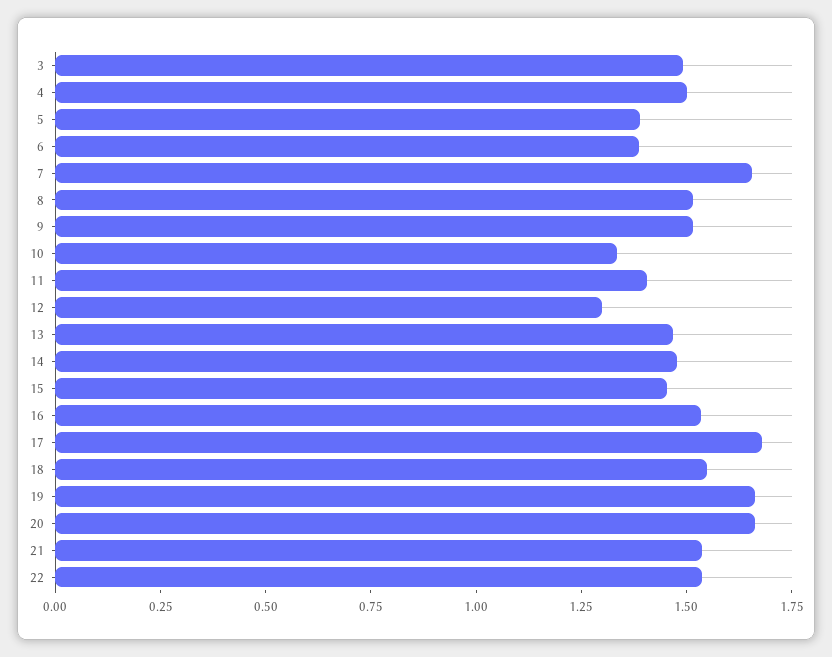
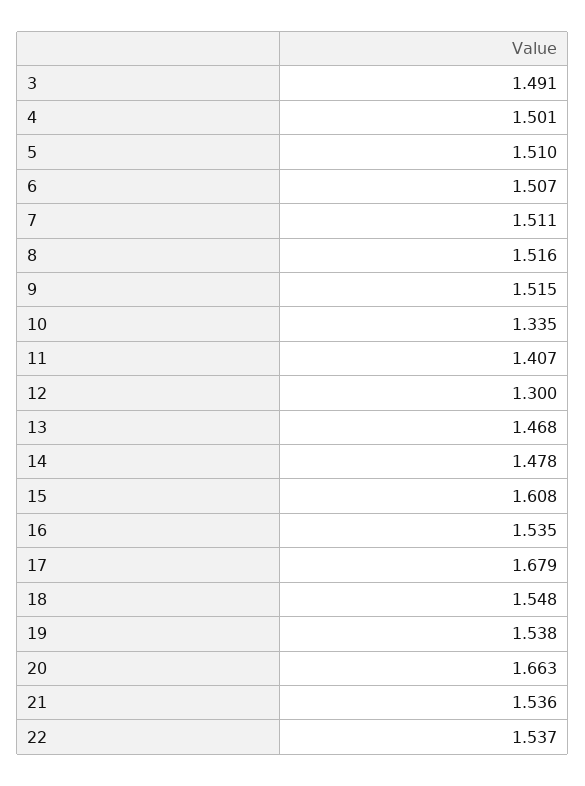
  {
    "3": 1.491,
    "4": 1.501,
-   "5": 1.4,
+   "5": 1.51,
-   "6": 1.4,
+   "6": 1.507,
-   "7": 1.65,
+   "7": 1.511,
    "8": 1.516,
    "9": 1.515,
    "10": 1.335,
    "11": 1.407,
    "12": 1.3,
    "13": 1.468,
    "14": 1.478,
-   "15": 1.45,
+   "15": 1.608,
    "16": 1.535,
    "17": 1.679,
    "18": 1.548,
-   "19": 1.65,
+   "19": 1.538,
    "20": 1.663,
    "21": 1.536,
    "22": 1.537
  }

